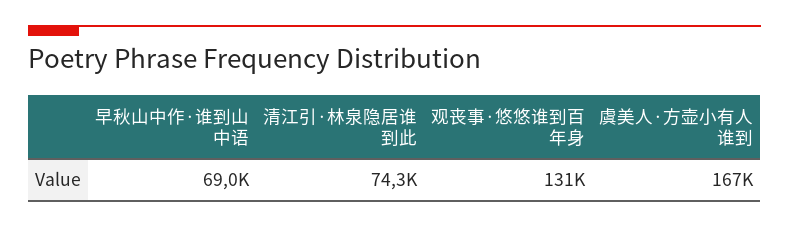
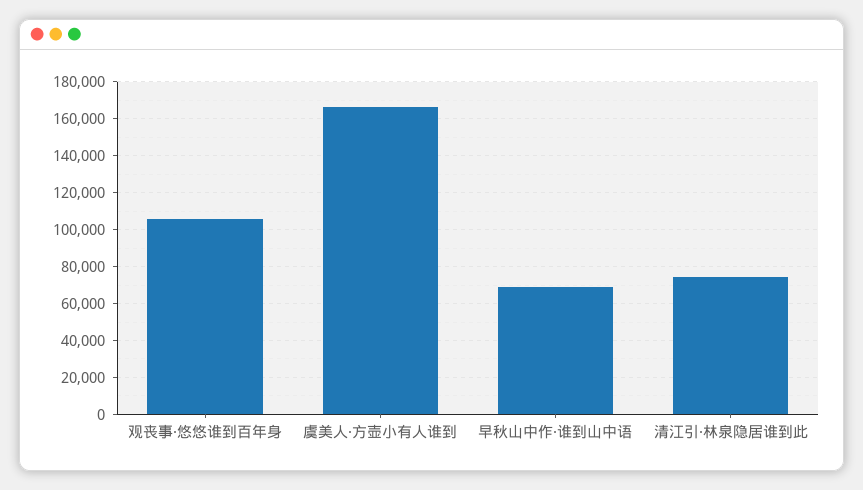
  {
    "早秋山中作·谁到山中语": 69000,
    "清江引·林泉隐居谁到此": 74300,
-   "观丧事·悠悠谁到百年身": 131000,
+   "观丧事·悠悠谁到百年身": 105000,
    "虞美人·方壶小有人谁到": 167000
  }

